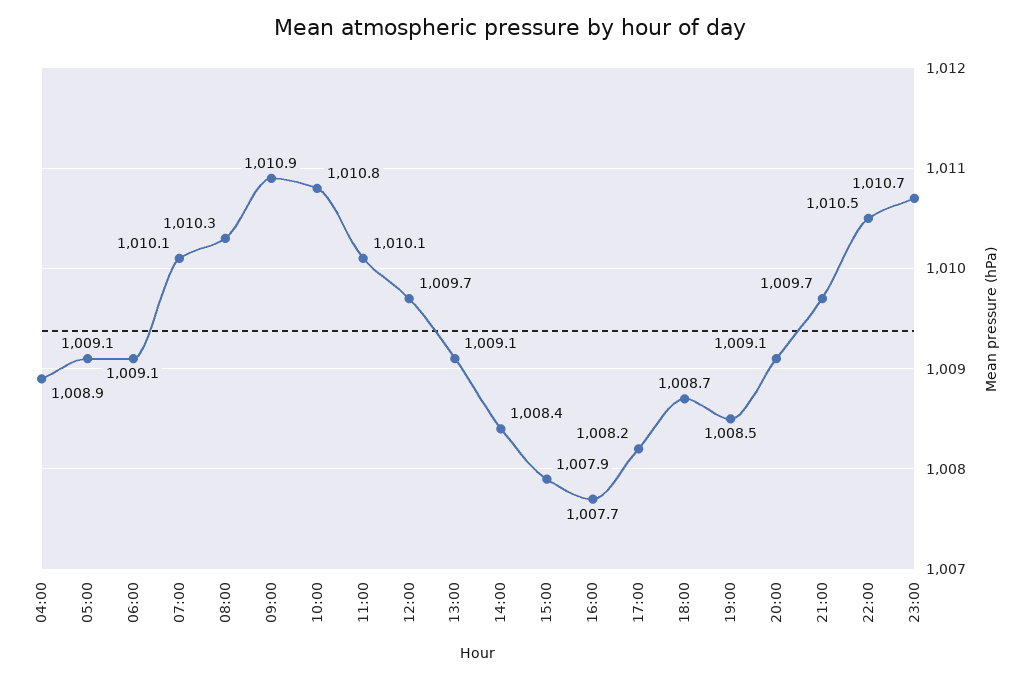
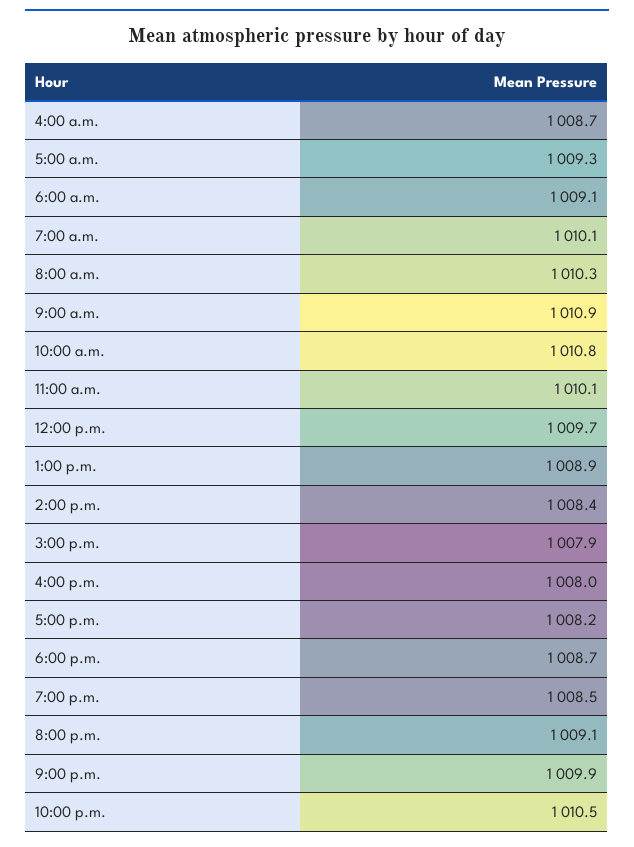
  {
-   "04:00": 1008.9,
+   "04:00": 1008.7,
-   "05:00": 1009.1,
+   "05:00": 1009.3,
    "06:00": 1009.1,
    "07:00": 1010.1,
    "08:00": 1010.3,
    "09:00": 1010.9,
    "10:00": 1010.8,
    "11:00": 1010.1,
    "12:00": 1009.7,
-   "13:00": 1009.1,
+   "13:00": 1008.9,
    "14:00": 1008.4,
    "15:00": 1007.9,
-   "16:00": 1007.7,
+   "16:00": 1008,
    "17:00": 1008.2,
    "18:00": 1008.7,
    "19:00": 1008.5,
    "20:00": 1009.1,
-   "21:00": 1009.7,
+   "21:00": 1009.9,
-   "22:00": 1010.5,
+   "22:00": 1010.5
-   "23:00": 1010.7
  }

